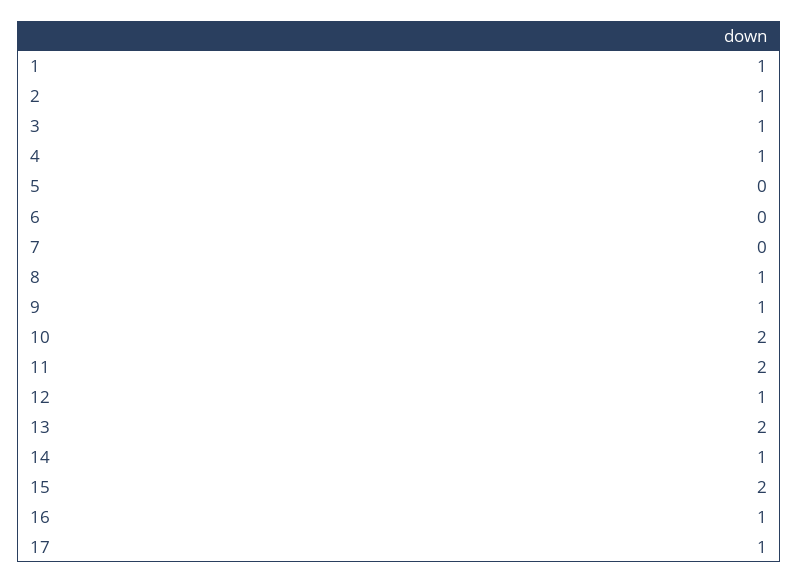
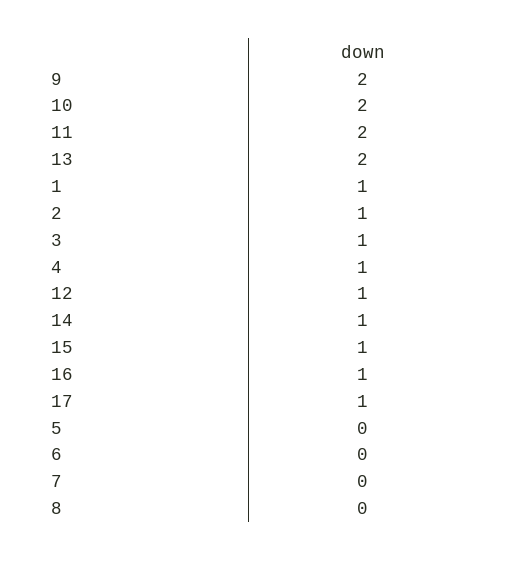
  {
    "1": 1,
    "2": 1,
    "3": 1,
    "4": 1,
    "5": 0,
    "6": 0,
    "7": 0,
-   "8": 1,
+   "8": 0,
-   "9": 1,
+   "9": 2,
    "10": 2,
    "11": 2,
    "12": 1,
    "13": 2,
    "14": 1,
-   "15": 2,
+   "15": 1,
    "16": 1,
    "17": 1
  }

